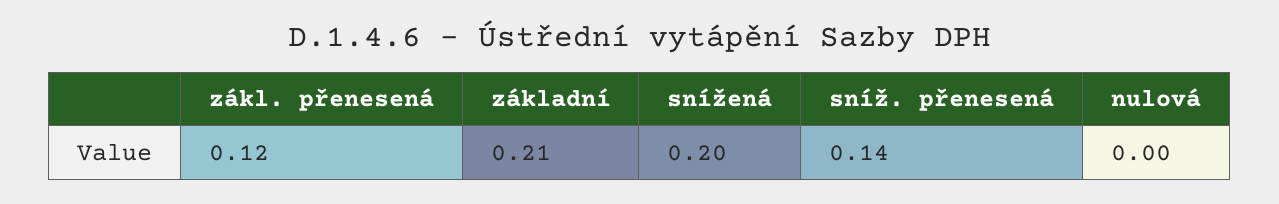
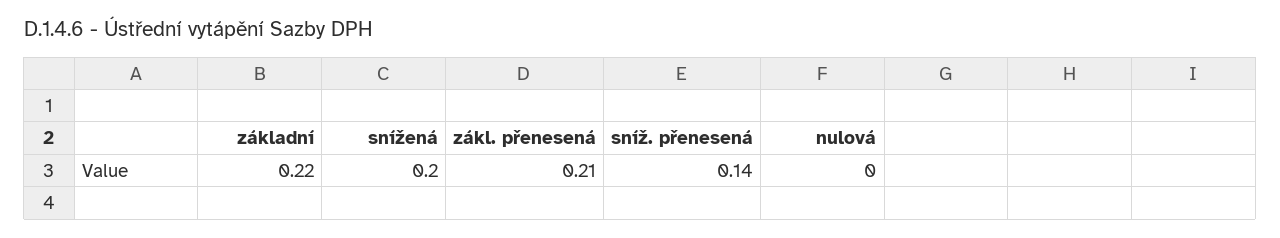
  {
-   "zákl. přenesená": 0.12,
+   "zákl. přenesená": 0.21,
-   "základní": 0.21,
+   "základní": 0.22,
    "snížená": 0.2,
    "sníž. přenesená": 0.14,
    "nulová": 0
  }

